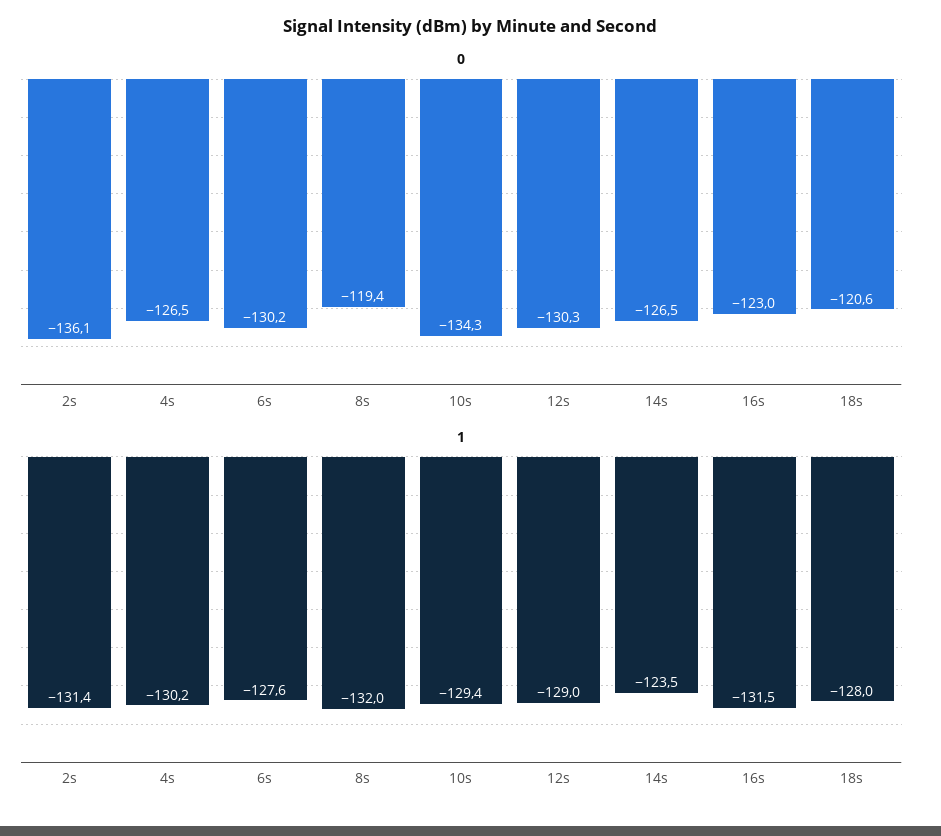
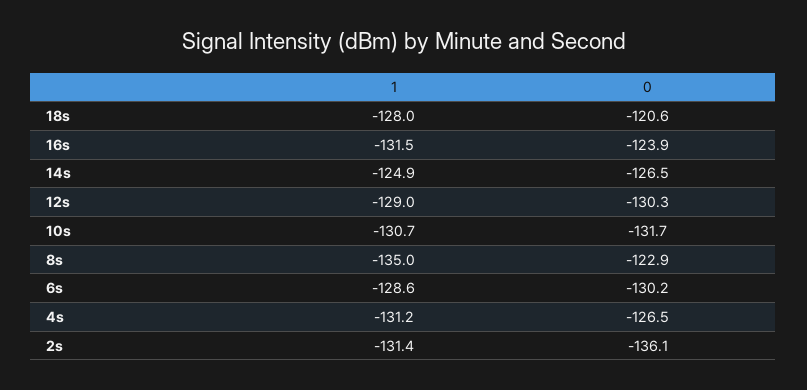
  {
    "0": {
      "2s": -136.1,
      "4s": -126.5,
      "6s": -130.2,
-     "8s": -119.4,
+     "8s": -122.9,
-     "10s": -134.3,
+     "10s": -131.7,
      "12s": -130.3,
      "14s": -126.5,
-     "16s": -123,
+     "16s": -123.9,
      "18s": -120.6
    },
    "1": {
      "2s": -131.4,
-     "4s": -130.2,
+     "4s": -131.2,
-     "6s": -127.6,
+     "6s": -128.6,
-     "8s": -132,
+     "8s": -135,
-     "10s": -129.4,
+     "10s": -130.7,
      "12s": -129,
-     "14s": -123.5,
+     "14s": -124.9,
      "16s": -131.5,
      "18s": -128
    }
  }

